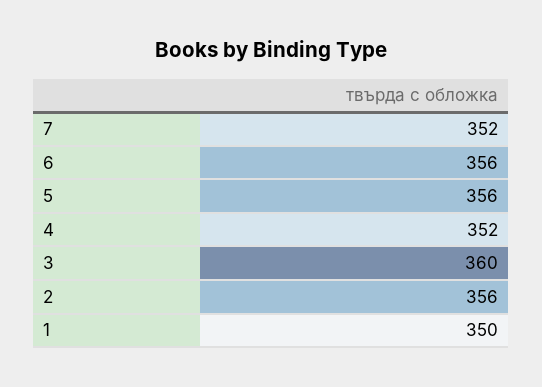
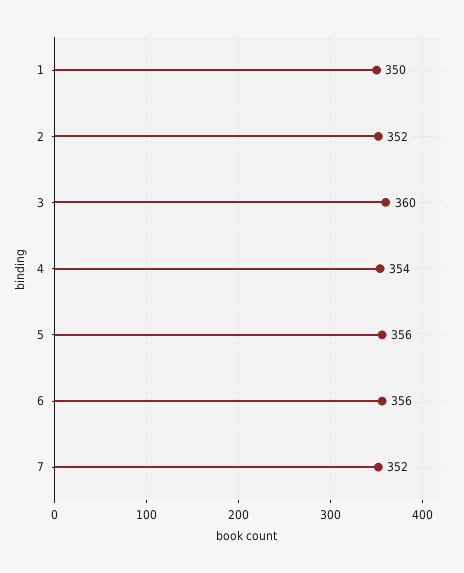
  {
    "7": 352,
    "6": 356,
    "5": 356,
-   "4": 352,
+   "4": 354,
    "3": 360,
-   "2": 356,
+   "2": 352,
    "1": 350
  }

